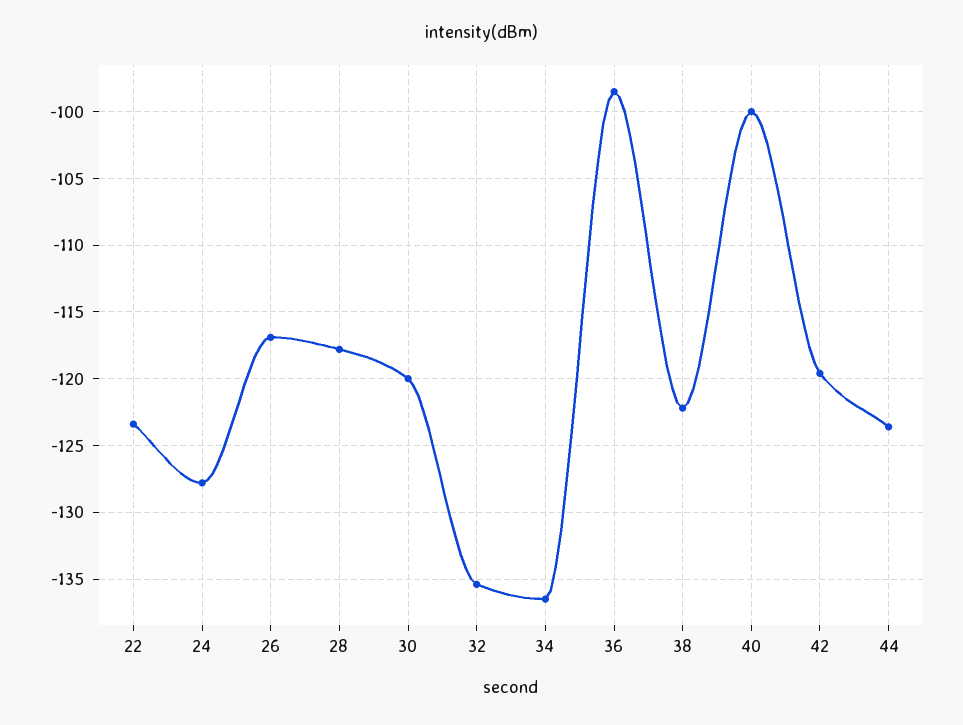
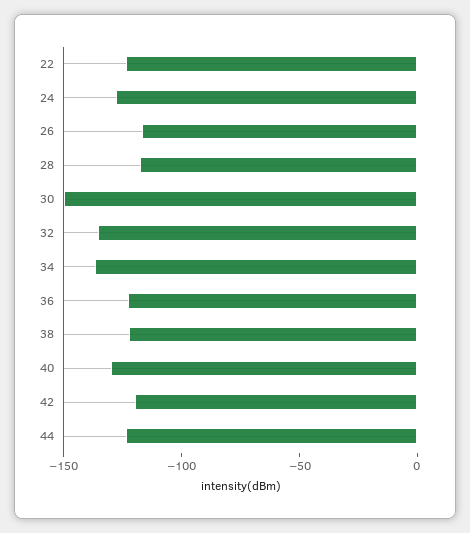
  {
    "22": -123.5,
    "24": -128,
    "26": -117,
    "28": -118,
-   "30": -120,
+   "30": -150,
    "32": -135.5,
    "34": -136.5,
-   "36": -98.5,
+   "36": -120,
    "38": -122,
-   "40": -100,
+   "40": -130,
    "42": -119.5,
    "44": -123.5
  }

